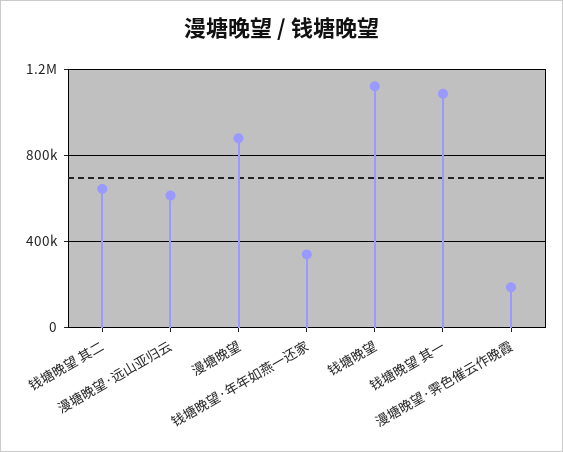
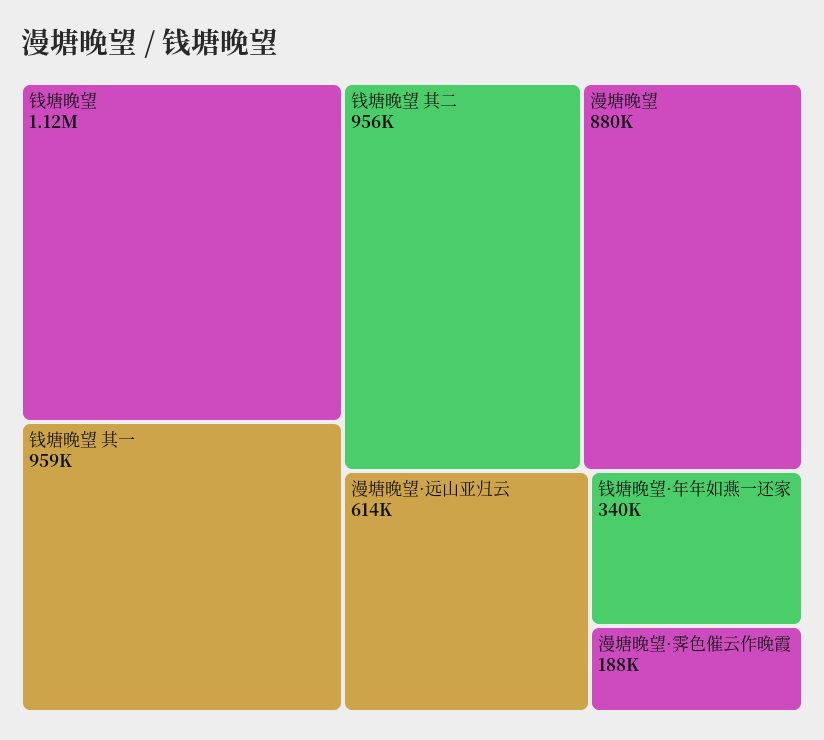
  {
-   "钱塘晚望 其二": 650000,
+   "钱塘晚望 其二": 956000,
    "漫塘晚望·远山亚归云": 614000,
    "漫塘晚望": 880000,
    "钱塘晚望·年年如燕一还家": 340000,
    "钱塘晚望": 1120000,
-   "钱塘晚望 其一": 1100000,
+   "钱塘晚望 其一": 959000,
    "漫塘晚望·霁色催云作晚霞": 188000
  }

